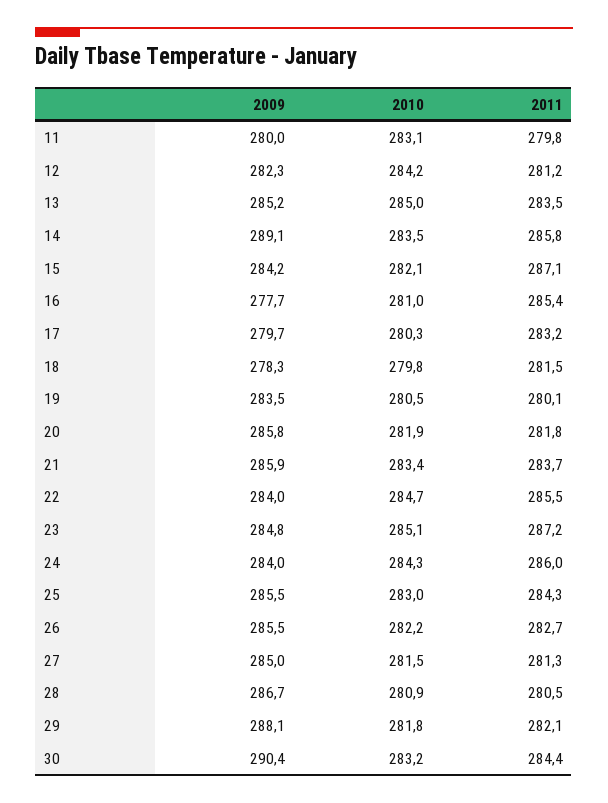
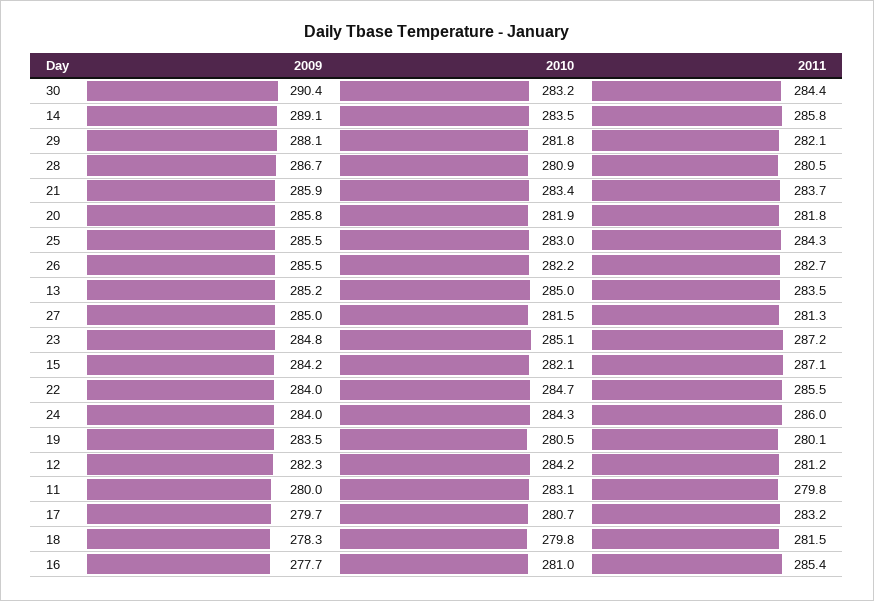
  {
    "2009": {
      "11": 280,
      "12": 282.3,
      "13": 285.2,
      "14": 289.1,
      "15": 284.2,
      "16": 277.7,
      "17": 279.7,
      "18": 278.3,
      "19": 283.5,
      "20": 285.8,
      "21": 285.9,
      "22": 284,
      "23": 284.8,
      "24": 284,
      "25": 285.5,
      "26": 285.5,
      "27": 285,
      "28": 286.7,
      "29": 288.1,
      "30": 290.4
    },
    "2010": {
      "11": 283.1,
      "12": 284.2,
      "13": 285,
      "14": 283.5,
      "15": 282.1,
      "16": 281,
-     "17": 280.3,
+     "17": 280.7,
      "18": 279.8,
      "19": 280.5,
      "20": 281.9,
      "21": 283.4,
      "22": 284.7,
      "23": 285.1,
      "24": 284.3,
      "25": 283,
      "26": 282.2,
      "27": 281.5,
      "28": 280.9,
      "29": 281.8,
      "30": 283.2
    },
    "2011": {
      "11": 279.8,
      "12": 281.2,
      "13": 283.5,
      "14": 285.8,
      "15": 287.1,
      "16": 285.4,
      "17": 283.2,
      "18": 281.5,
      "19": 280.1,
      "20": 281.8,
      "21": 283.7,
      "22": 285.5,
      "23": 287.2,
      "24": 286,
      "25": 284.3,
      "26": 282.7,
      "27": 281.3,
      "28": 280.5,
      "29": 282.1,
      "30": 284.4
    }
  }

